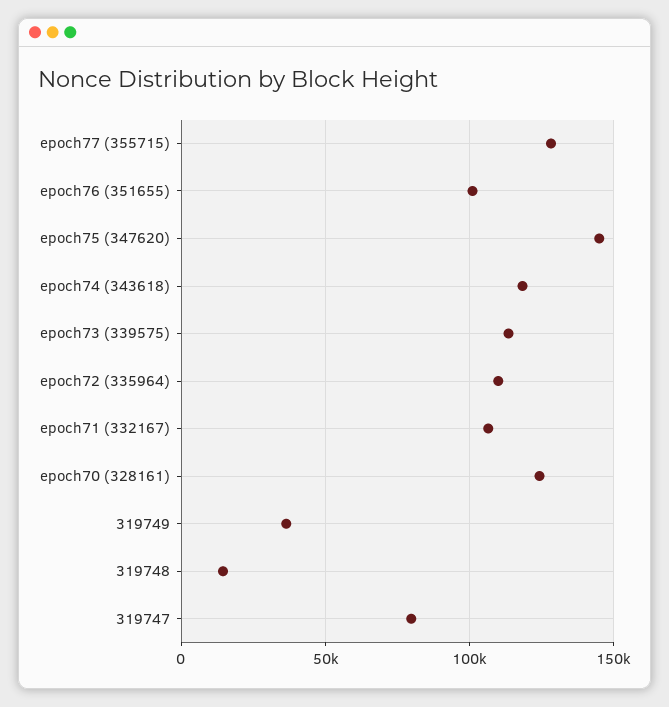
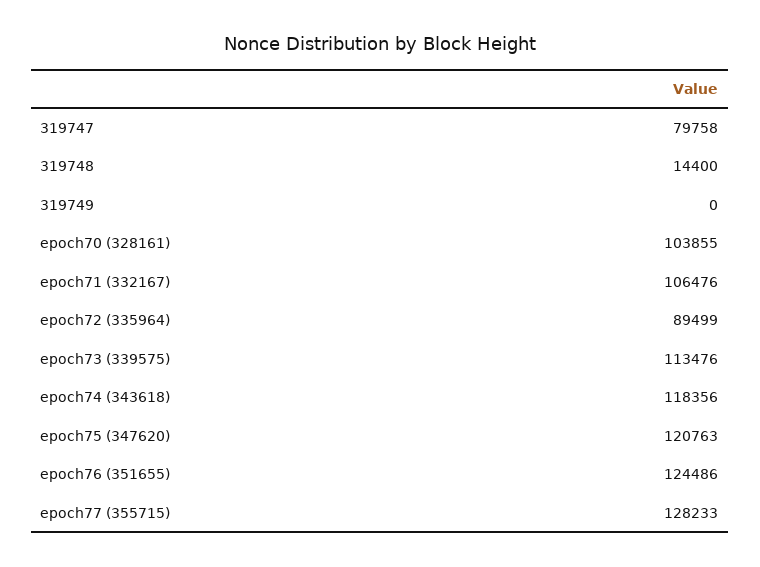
  {
    "epoch77 (355715)": 128233,
-   "epoch76 (351655)": 100000,
+   "epoch76 (351655)": 124486,
-   "epoch75 (347620)": 145000,
+   "epoch75 (347620)": 120763,
    "epoch74 (343618)": 118356,
    "epoch73 (339575)": 113476,
-   "epoch72 (335964)": 110000,
+   "epoch72 (335964)": 89499,
    "epoch71 (332167)": 106476,
-   "epoch70 (328161)": 125000,
+   "epoch70 (328161)": 103855,
-   "319749": 35000,
+   "319749": 0,
    "319748": 14400,
    "319747": 79758
  }

